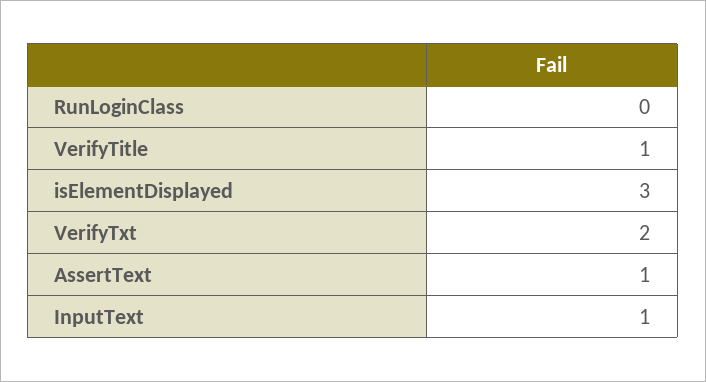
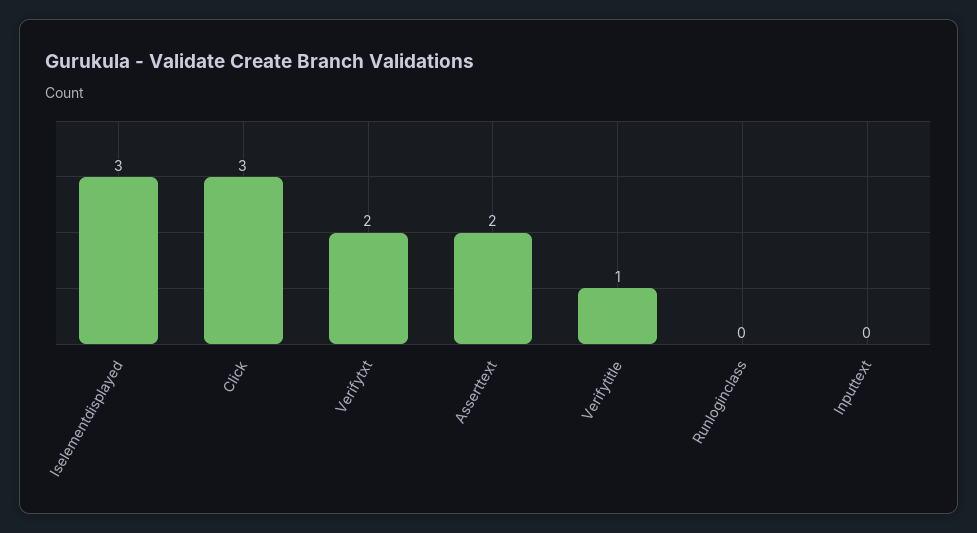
  {
    "RunLoginClass": 0,
    "VerifyTitle": 1,
    "isElementDisplayed": 3,
    "VerifyTxt": 2,
-   "AssertText": 1,
+   "AssertText": 2,
-   "InputText": 1
+   "InputText": 0,
+   "Click": 3
  }

